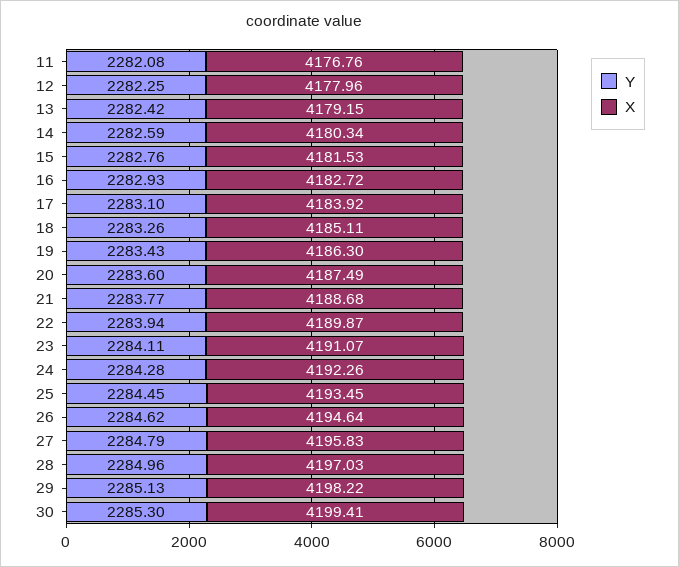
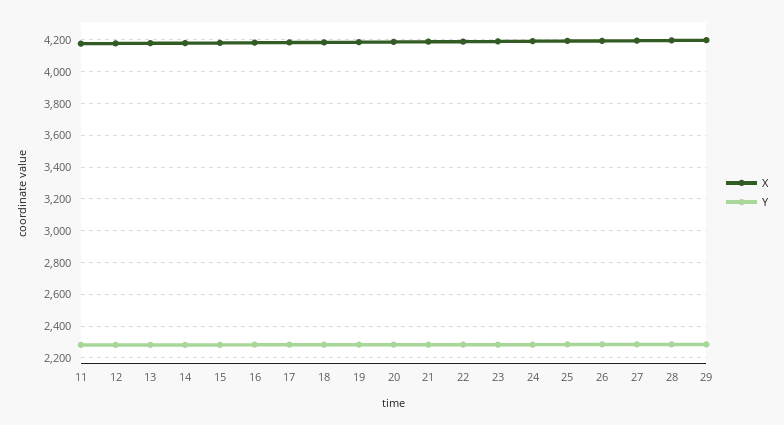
  {
    "Y": {
      "11": 2282.08,
      "12": 2282.25,
      "13": 2282.42,
      "14": 2282.59,
      "15": 2282.76,
      "16": 2282.93,
      "17": 2283.1,
      "18": 2283.26,
      "19": 2283.43,
      "20": 2283.6,
      "21": 2283.77,
      "22": 2283.94,
      "23": 2284.11,
      "24": 2284.28,
      "25": 2284.45,
      "26": 2284.62,
      "27": 2284.79,
      "28": 2284.96,
-     "29": 2285.13,
+     "29": 2285.13
-     "30": 2285.3
    },
    "X": {
      "11": 4176.76,
      "12": 4177.96,
      "13": 4179.15,
      "14": 4180.34,
      "15": 4181.53,
      "16": 4182.72,
      "17": 4183.92,
      "18": 4185.11,
      "19": 4186.3,
      "20": 4187.49,
      "21": 4188.68,
      "22": 4189.87,
      "23": 4191.07,
      "24": 4192.26,
      "25": 4193.45,
      "26": 4194.64,
      "27": 4195.83,
      "28": 4197.03,
-     "29": 4198.22,
+     "29": 4198.22
-     "30": 4199.41
    }
  }

